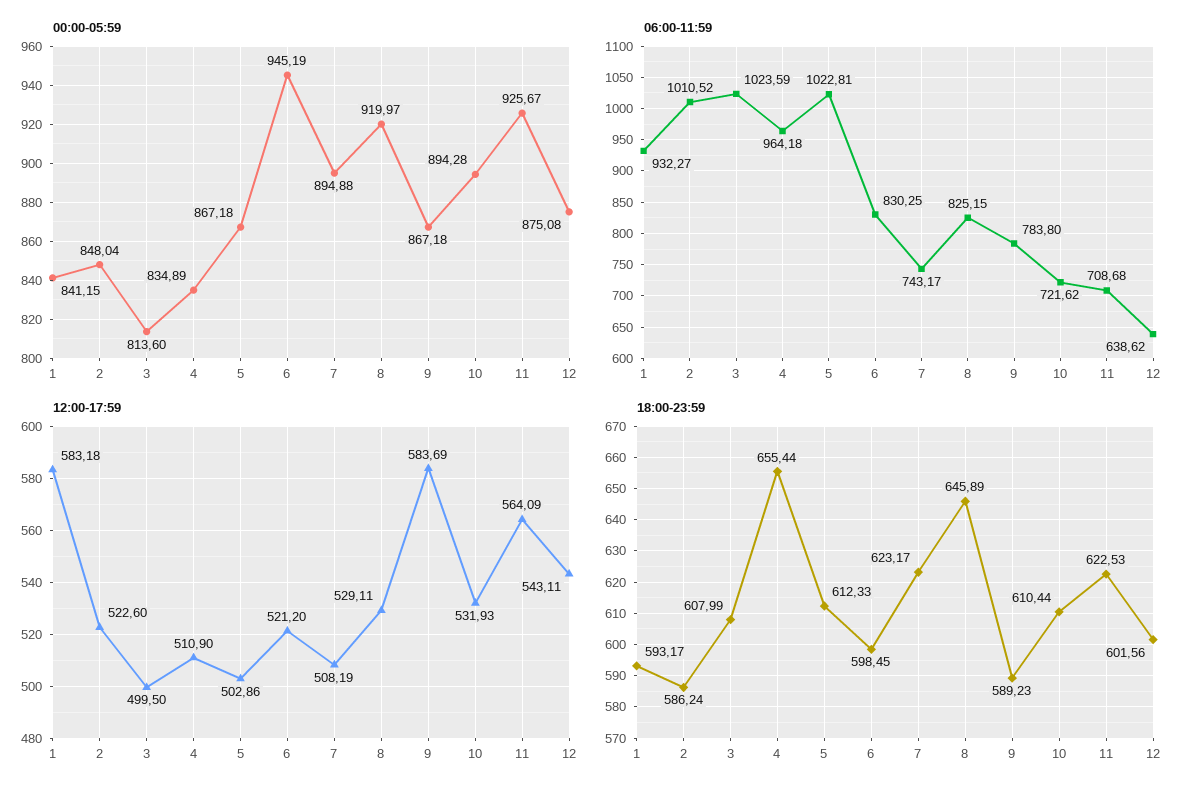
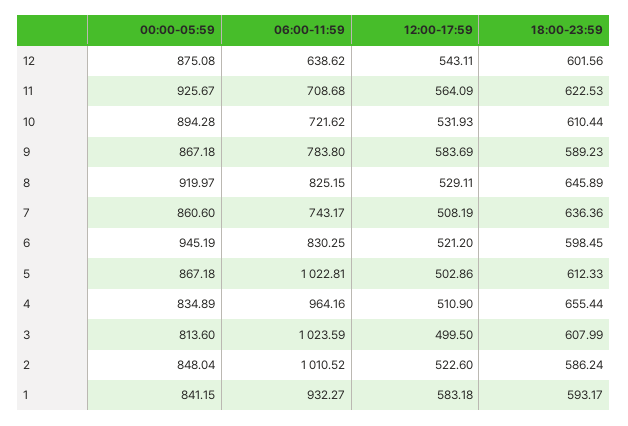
  {
    "00:00-05:59": {
      "1": 841.15,
      "2": 848.04,
      "3": 813.6,
      "4": 834.89,
      "5": 867.18,
      "6": 945.19,
-     "7": 894.88,
+     "7": 860.6,
      "8": 919.97,
      "9": 867.18,
      "10": 894.28,
      "11": 925.67,
      "12": 875.08
    },
    "06:00-11:59": {
      "1": 932.27,
      "2": 1010.52,
      "3": 1023.59,
-     "4": 964.18,
+     "4": 964.16,
      "5": 1022.81,
      "6": 830.25,
      "7": 743.17,
      "8": 825.15,
      "9": 783.8,
      "10": 721.62,
      "11": 708.68,
      "12": 638.62
    },
    "12:00-17:59": {
      "1": 583.18,
      "2": 522.6,
      "3": 499.5,
      "4": 510.9,
      "5": 502.86,
      "6": 521.2,
      "7": 508.19,
      "8": 529.11,
      "9": 583.69,
      "10": 531.93,
      "11": 564.09,
      "12": 543.11
    },
    "18:00-23:59": {
      "1": 593.17,
      "2": 586.24,
      "3": 607.99,
      "4": 655.44,
      "5": 612.33,
      "6": 598.45,
-     "7": 623.17,
+     "7": 636.36,
      "8": 645.89,
      "9": 589.23,
      "10": 610.44,
      "11": 622.53,
      "12": 601.56
    }
  }

